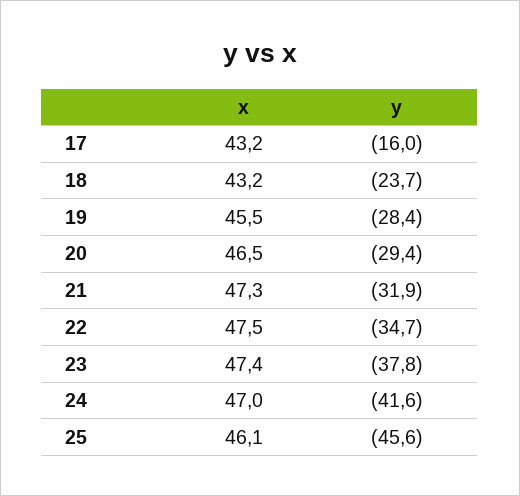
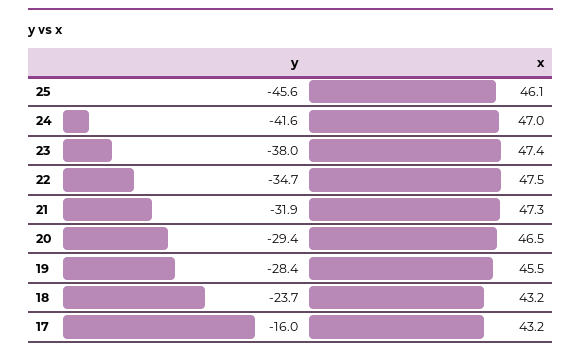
  {
    "x": {
      "17": 43.2,
      "18": 43.2,
      "19": 45.5,
      "20": 46.5,
      "21": 47.3,
      "22": 47.5,
      "23": 47.4,
      "24": 47,
      "25": 46.1
    },
    "y": {
      "17": -16,
      "18": -23.7,
      "19": -28.4,
      "20": -29.4,
      "21": -31.9,
      "22": -34.7,
-     "23": -37.8,
+     "23": -38,
      "24": -41.6,
      "25": -45.6
    }
  }

